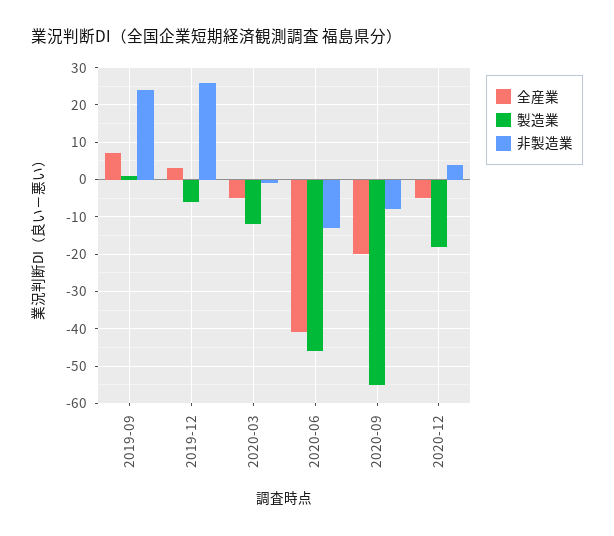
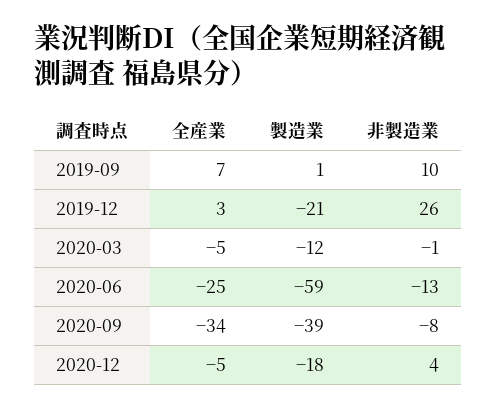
  {
    "全産業": {
      "2019-09": 7,
      "2019-12": 3,
      "2020-03": -5,
-     "2020-06": -40,
+     "2020-06": -25,
-     "2020-09": -20,
+     "2020-09": -34,
      "2020-12": -5
    },
    "製造業": {
      "2019-09": 1,
-     "2019-12": -5,
+     "2019-12": -21,
      "2020-03": -12,
-     "2020-06": -45,
+     "2020-06": -59,
-     "2020-09": -55,
+     "2020-09": -39,
      "2020-12": -18
    },
    "非製造業": {
-     "2019-09": 25,
+     "2019-09": 10,
      "2019-12": 26,
      "2020-03": -1,
      "2020-06": -13,
      "2020-09": -8,
      "2020-12": 4
    }
  }

